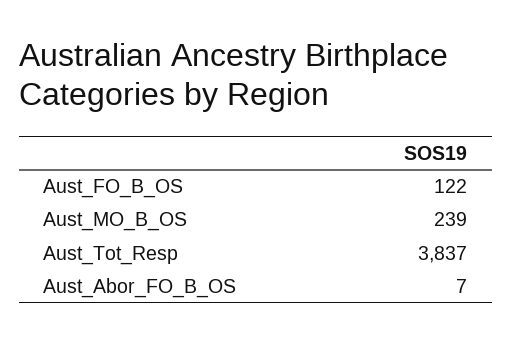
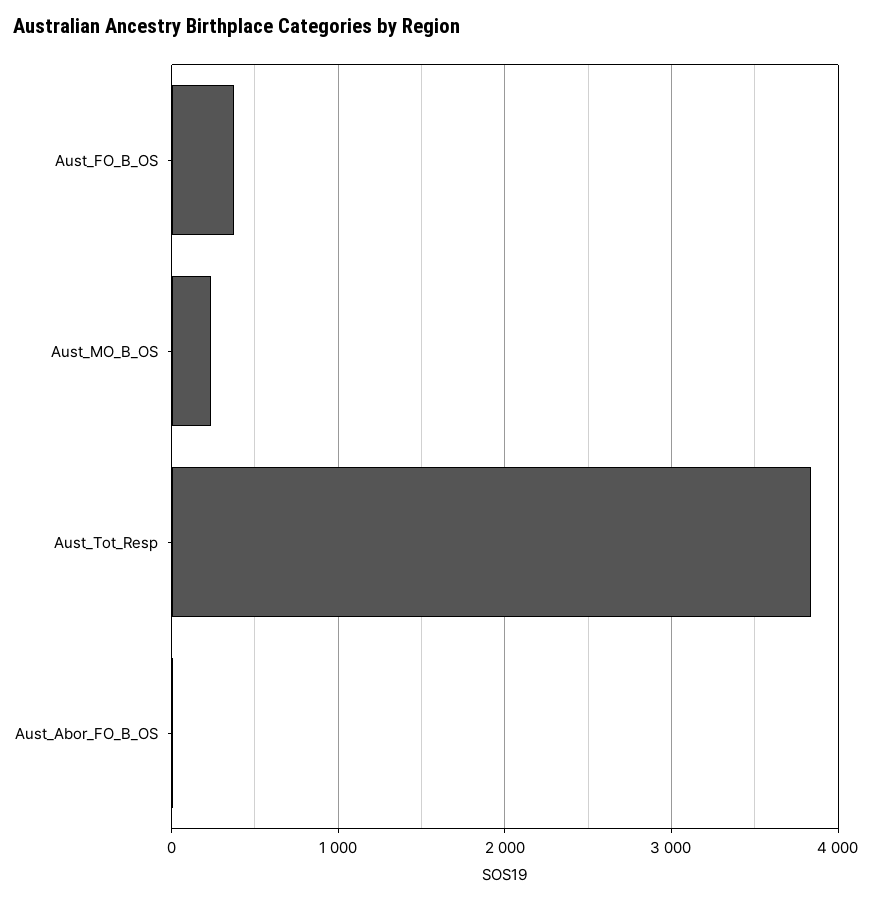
  {
-   "Aust_FO_B_OS": 122,
+   "Aust_FO_B_OS": 400,
    "Aust_MO_B_OS": 239,
    "Aust_Tot_Resp": 3837,
    "Aust_Abor_FO_B_OS": 7
  }

